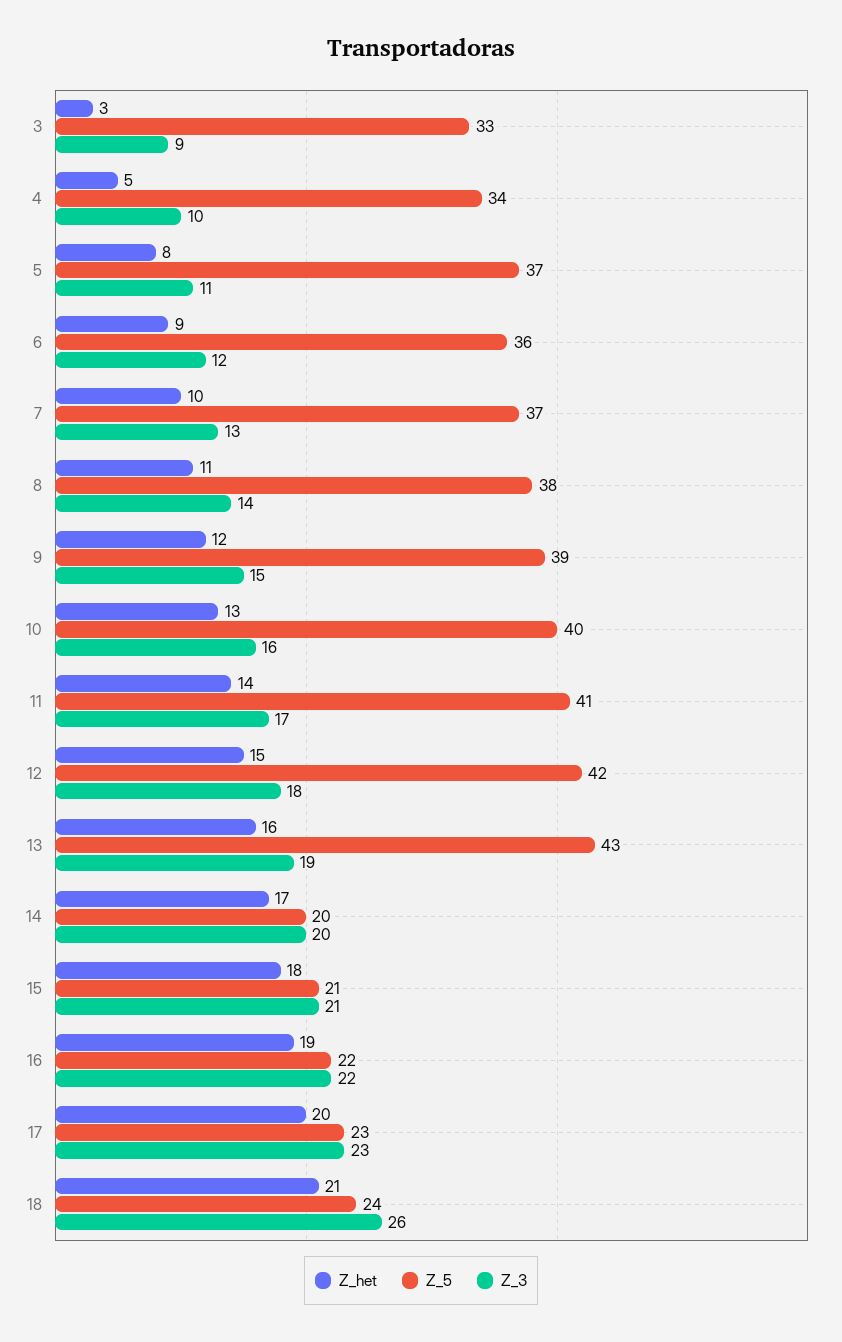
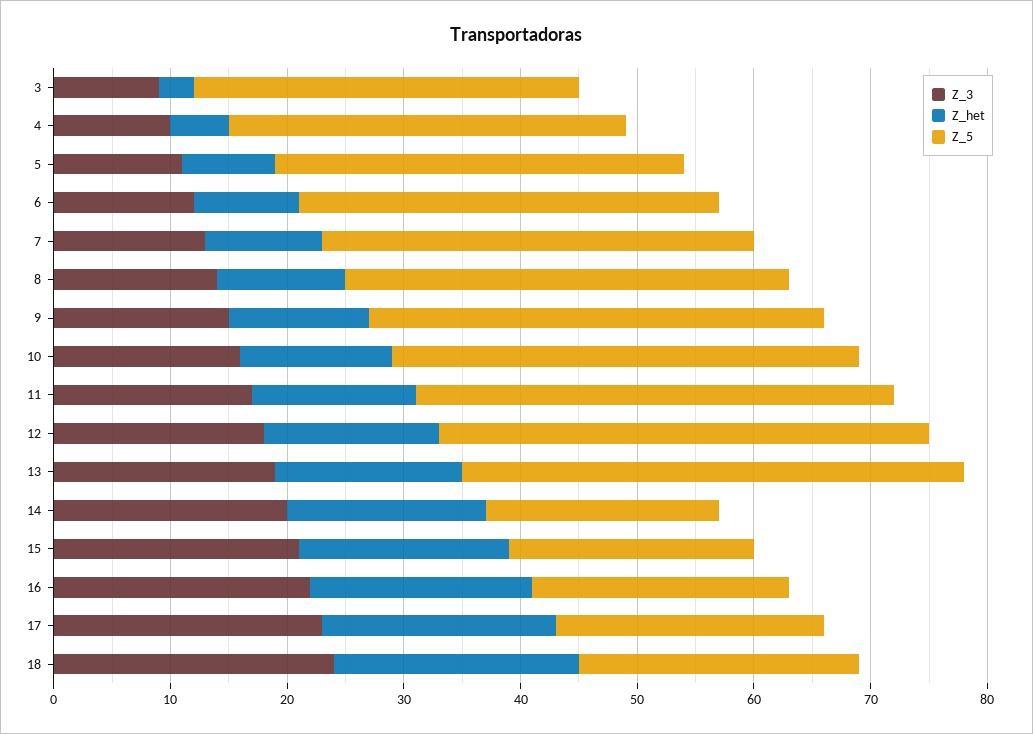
  {
    "Z_het": {
      "3": 3,
      "4": 5,
      "5": 8,
      "6": 9,
      "7": 10,
      "8": 11,
      "9": 12,
      "10": 13,
      "11": 14,
      "12": 15,
      "13": 16,
      "14": 17,
      "15": 18,
      "16": 19,
      "17": 20,
      "18": 21
    },
    "Z_5": {
      "3": 33,
      "4": 34,
-     "5": 37,
+     "5": 35,
      "6": 36,
      "7": 37,
      "8": 38,
      "9": 39,
      "10": 40,
      "11": 41,
      "12": 42,
      "13": 43,
      "14": 20,
      "15": 21,
      "16": 22,
      "17": 23,
      "18": 24
    },
    "Z_3": {
      "3": 9,
      "4": 10,
      "5": 11,
      "6": 12,
      "7": 13,
      "8": 14,
      "9": 15,
      "10": 16,
      "11": 17,
      "12": 18,
      "13": 19,
      "14": 20,
      "15": 21,
      "16": 22,
      "17": 23,
-     "18": 26
+     "18": 24
    }
  }

